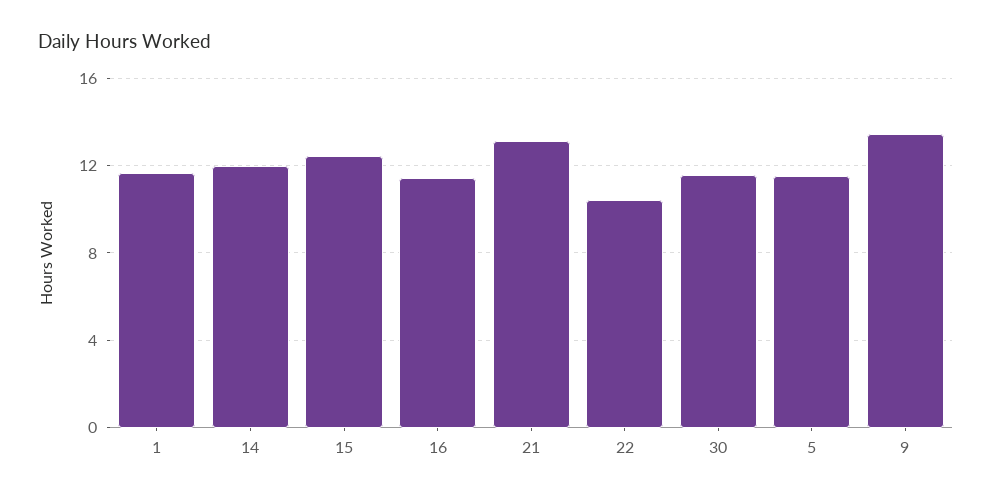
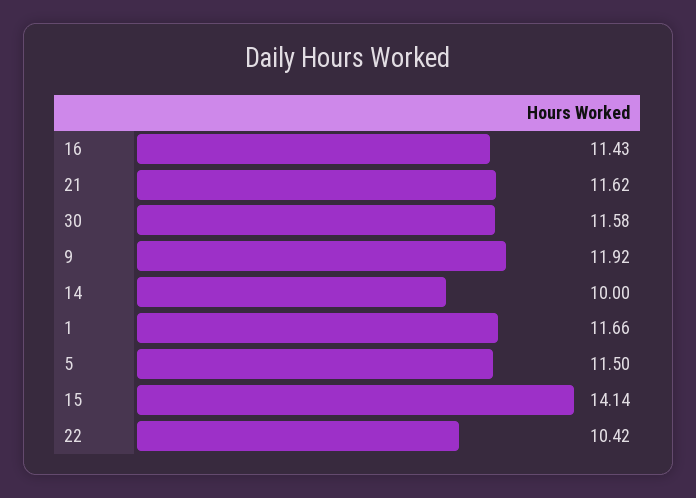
  {
    "1": 11.66,
-   "14": 12,
+   "14": 10,
-   "15": 12.5,
+   "15": 14.14,
    "16": 11.43,
-   "21": 13,
+   "21": 11.62,
    "22": 10.42,
    "30": 11.58,
    "5": 11.5,
-   "9": 13.5
+   "9": 11.92
  }

